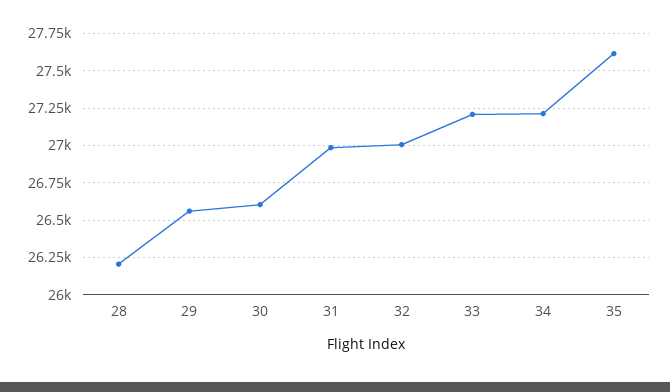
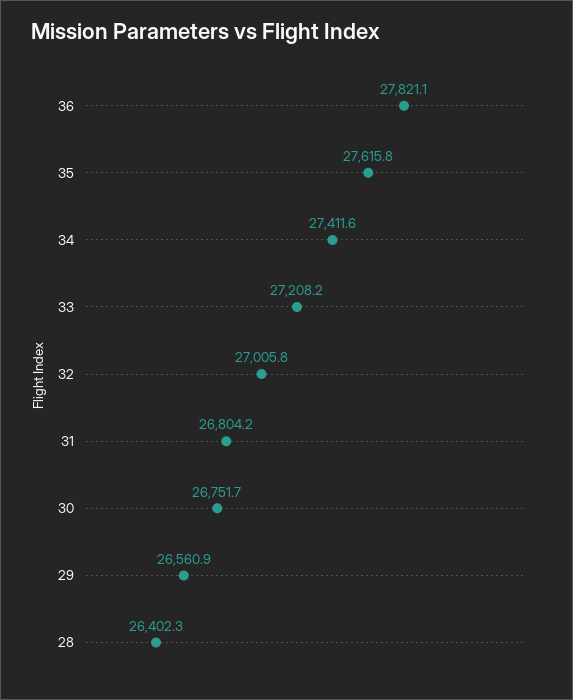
  {
-   "28": 26200,
+   "28": 26402.3,
    "29": 26560.9,
-   "30": 26600,
+   "30": 26751.7,
-   "31": 27000,
+   "31": 26804.2,
    "32": 27005.8,
    "33": 27208.2,
-   "34": 27200,
+   "34": 27411.6,
-   "35": 27615.8
+   "35": 27615.8,
+   "36": 27821.1
  }

